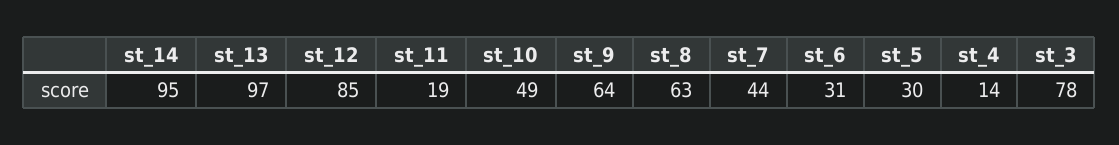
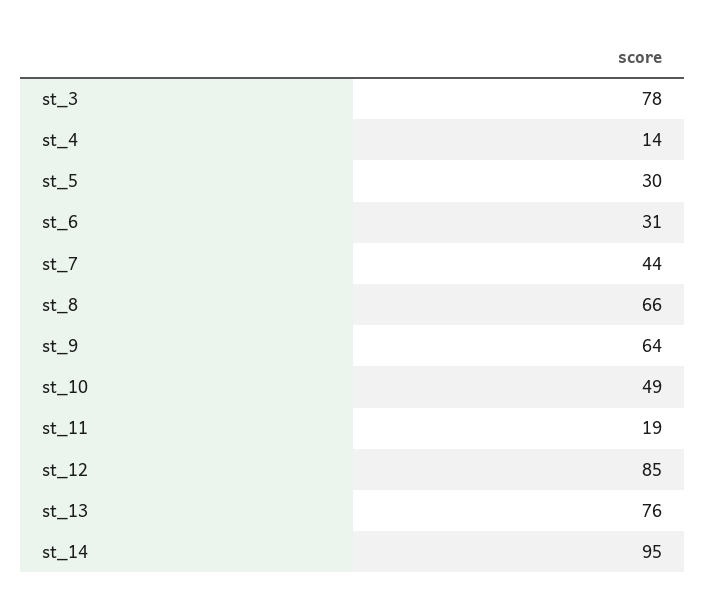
  {
    "st_14": 95,
-   "st_13": 97,
+   "st_13": 76,
    "st_12": 85,
    "st_11": 19,
    "st_10": 49,
    "st_9": 64,
-   "st_8": 63,
+   "st_8": 66,
    "st_7": 44,
    "st_6": 31,
    "st_5": 30,
    "st_4": 14,
    "st_3": 78
  }

